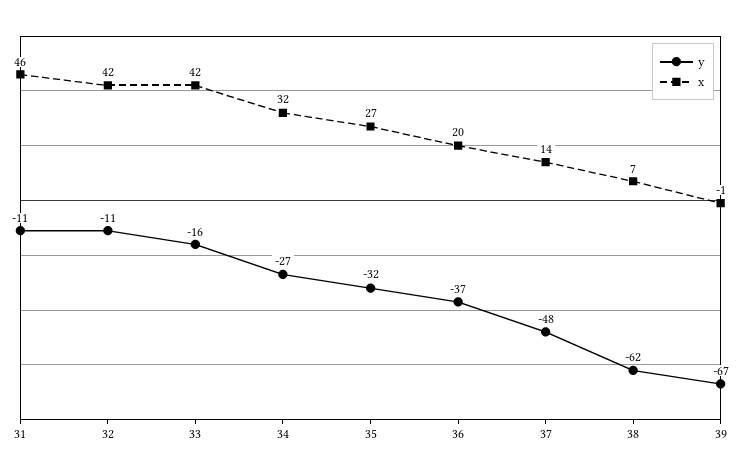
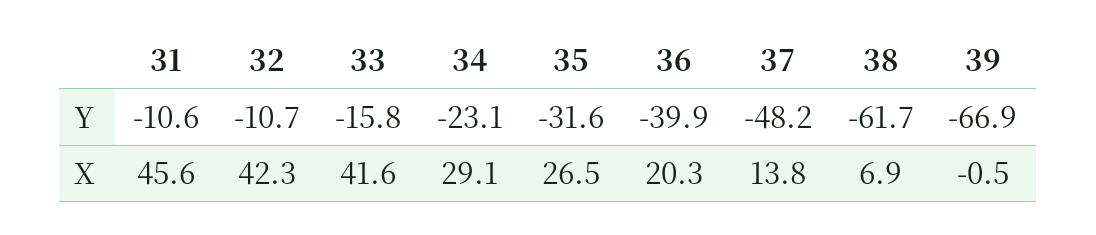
  {
    "y": {
      "31": -10.6,
      "32": -10.7,
      "33": -15.8,
-     "34": -27,
+     "34": -23.1,
      "35": -31.6,
-     "36": -37,
+     "36": -39.9,
      "37": -48.2,
      "38": -61.7,
      "39": -66.9
    },
    "x": {
      "31": 45.6,
      "32": 42.3,
      "33": 41.6,
-     "34": 32,
+     "34": 29.1,
      "35": 26.5,
      "36": 20.3,
      "37": 13.8,
      "38": 6.9,
      "39": -0.5
    }
  }

